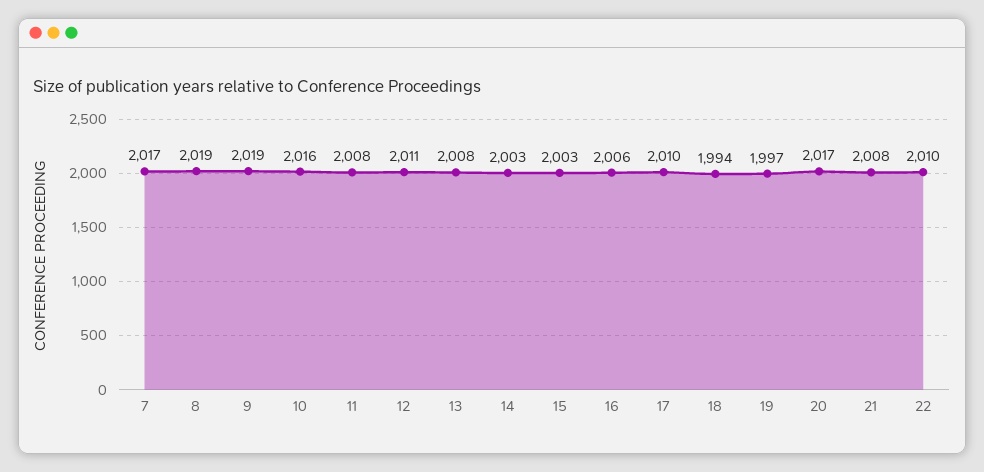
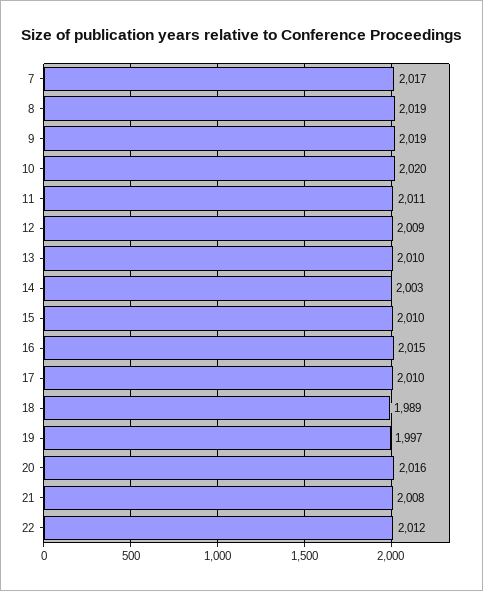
  {
    "7": 2017,
    "8": 2019,
    "9": 2019,
-   "10": 2016,
+   "10": 2020,
-   "11": 2008,
+   "11": 2011,
-   "12": 2011,
+   "12": 2009,
-   "13": 2008,
+   "13": 2010,
    "14": 2003,
-   "15": 2003,
+   "15": 2010,
-   "16": 2006,
+   "16": 2015,
    "17": 2010,
-   "18": 1994,
+   "18": 1989,
    "19": 1997,
-   "20": 2017,
+   "20": 2016,
    "21": 2008,
-   "22": 2010
+   "22": 2012
  }

